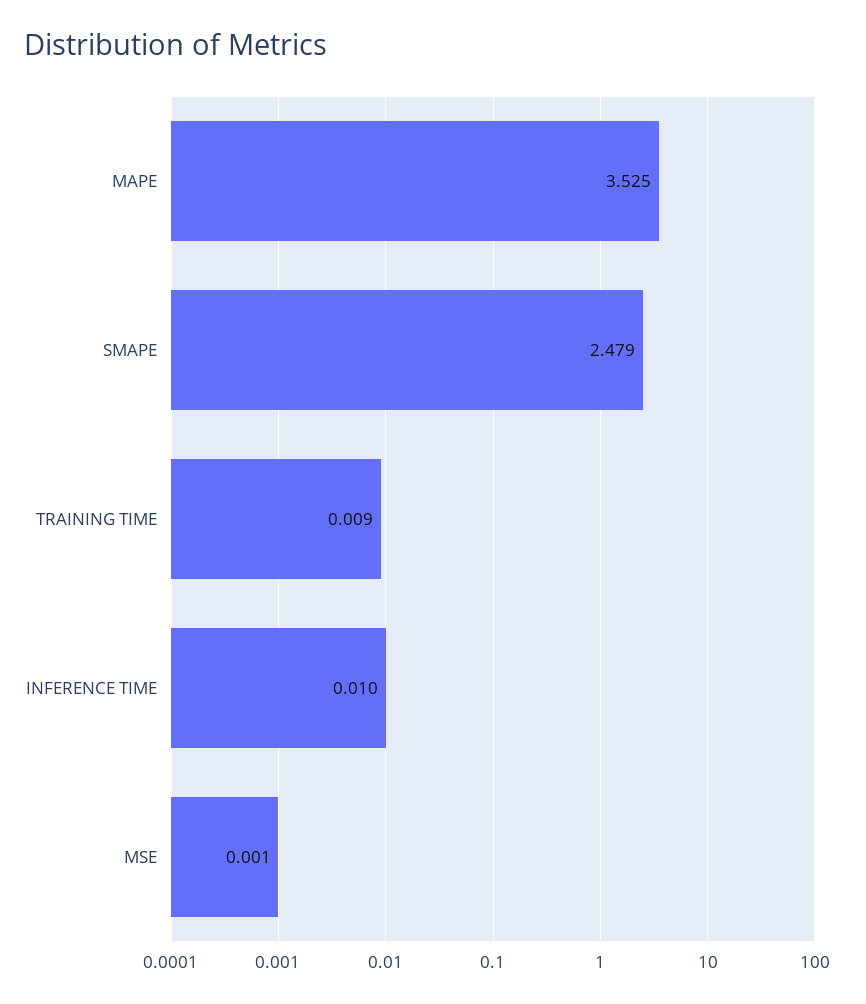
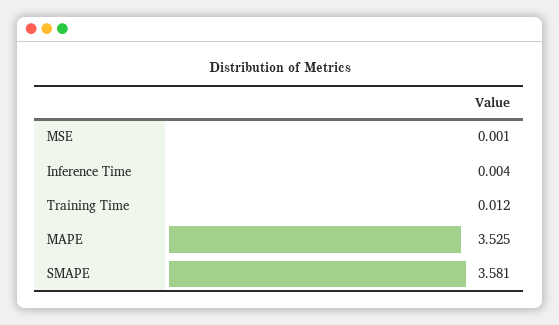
  {
    "MAPE": 3.525,
-   "SMAPE": 2.479,
+   "SMAPE": 3.581,
-   "TRAINING TIME": 0.009,
+   "TRAINING TIME": 0.012,
-   "INFERENCE TIME": 0.01,
+   "INFERENCE TIME": 0.004,
    "MSE": 0.001
  }

